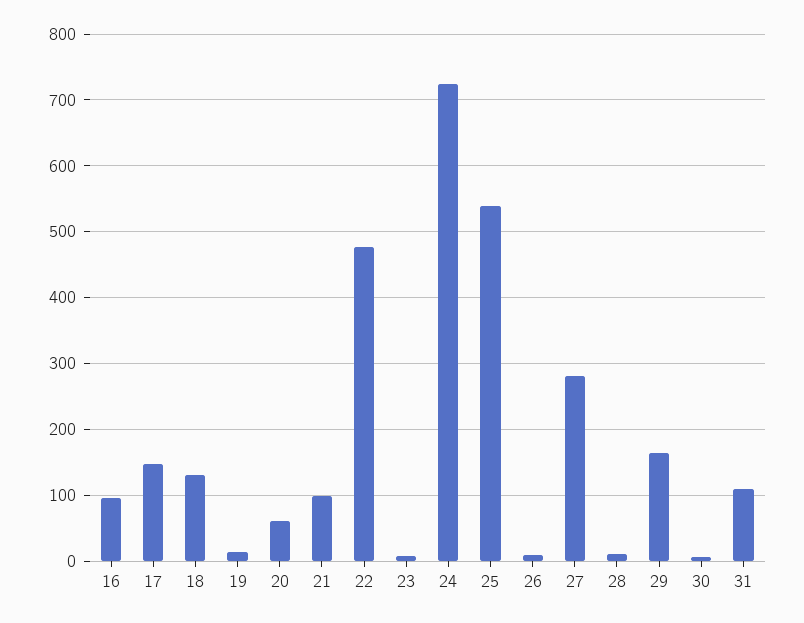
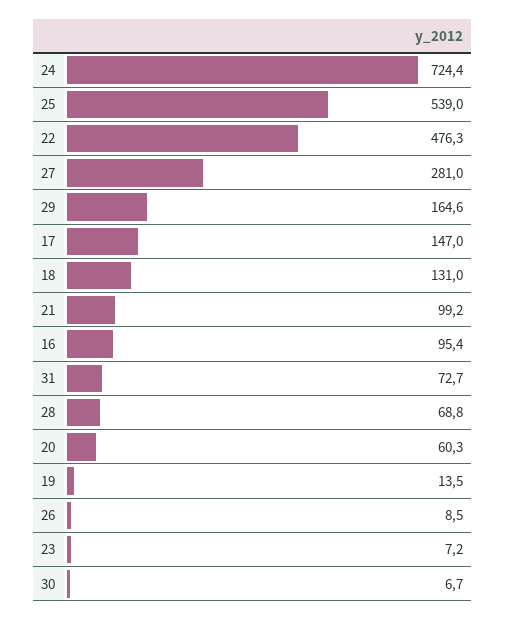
  {
    "16": 95.4,
    "17": 147,
    "18": 131,
    "19": 13.5,
    "20": 60.3,
    "21": 99.2,
    "22": 476.3,
    "23": 7.2,
    "24": 724.4,
    "25": 539,
    "26": 8.5,
    "27": 281,
-   "28": 10,
+   "28": 68.8,
    "29": 164.6,
    "30": 6.7,
-   "31": 110
+   "31": 72.7
  }

